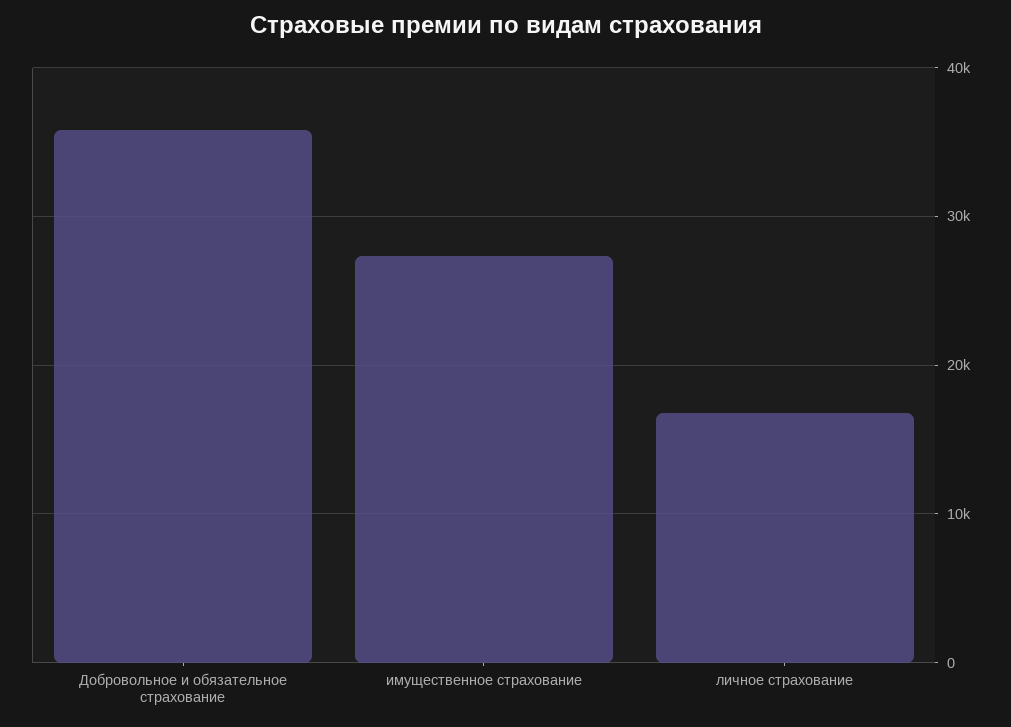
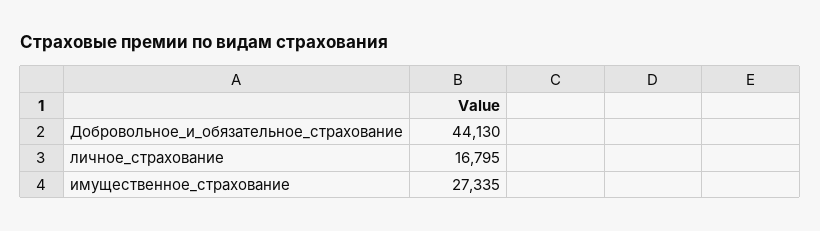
  {
-   "Добровольное и обязательное страхование": 36000,
+   "Добровольное и обязательное страхование": 44130,
    "имущественное страхование": 27335,
    "личное страхование": 16795
  }

